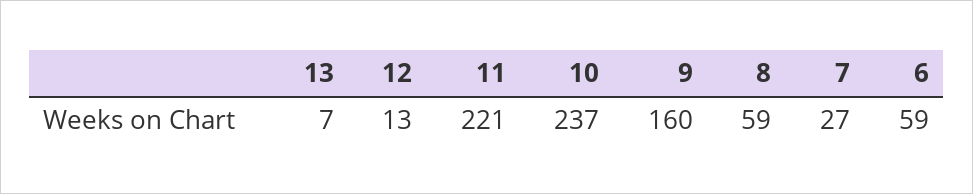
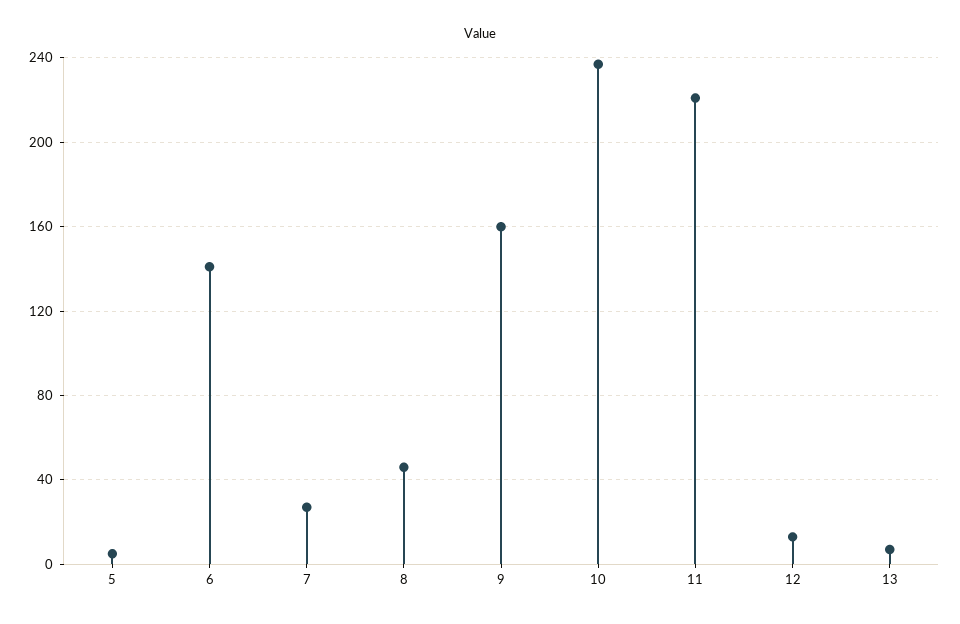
  {
    "13": 7,
    "12": 13,
    "11": 221,
    "10": 237,
    "9": 160,
-   "8": 59,
+   "8": 45,
    "7": 27,
-   "6": 59
+   "6": 140,
+   "5": 5
  }

